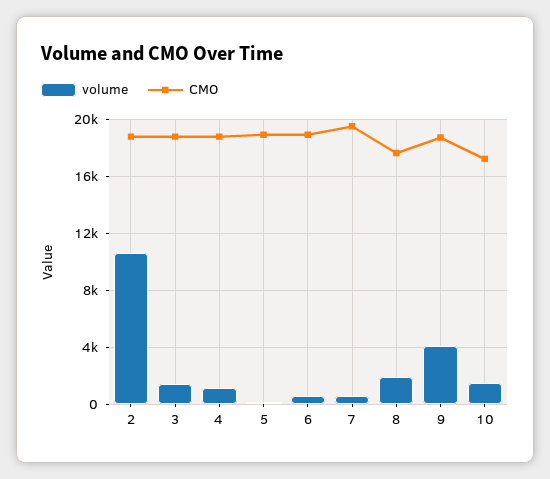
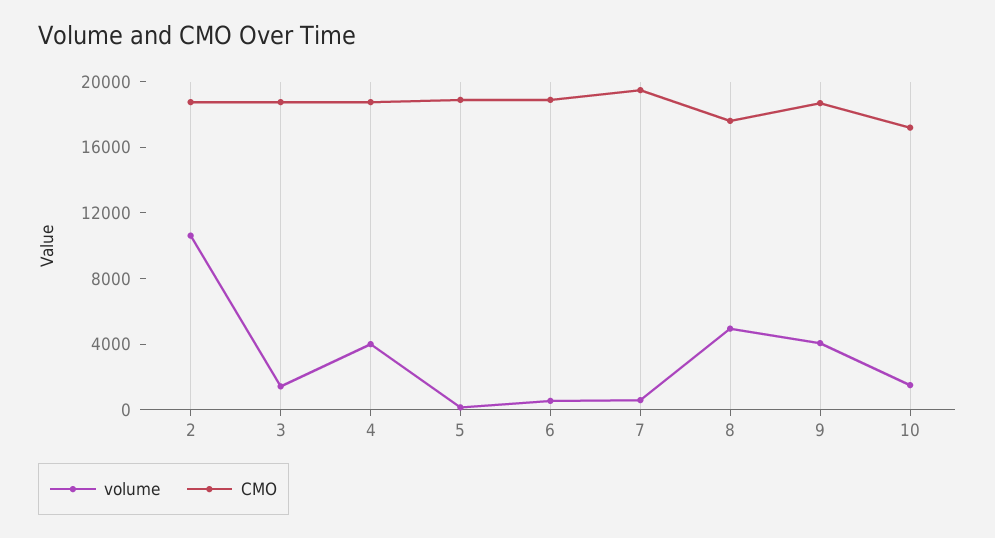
  {
    "volume": {
      "2": 10500,
      "3": 1500,
-     "4": 1000,
+     "4": 4000,
      "5": 0,
      "6": 500,
      "7": 500,
-     "8": 2000,
+     "8": 5000,
      "9": 4000,
      "10": 1500
    },
    "CMO": {
      "2": 19000,
      "3": 19000,
      "4": 19000,
      "5": 19000,
      "6": 19000,
      "7": 19500,
      "8": 17500,
      "9": 18500,
      "10": 17000
    }
  }

